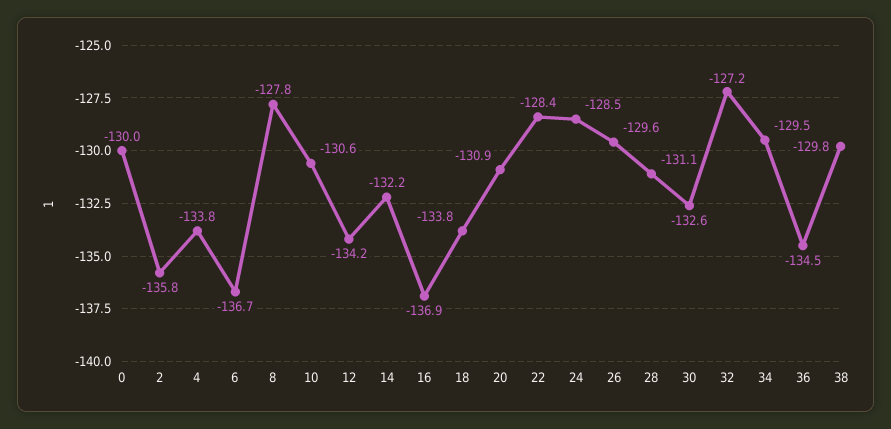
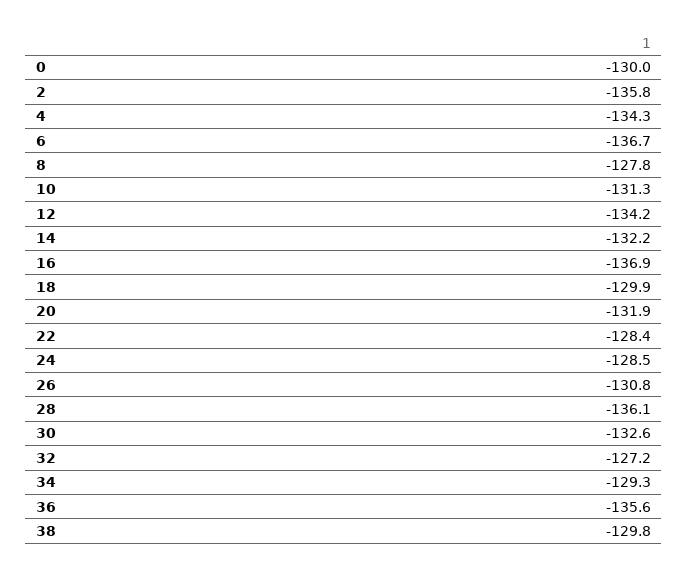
  {
    "0": -130,
    "2": -135.8,
-   "4": -133.8,
+   "4": -134.3,
    "6": -136.7,
    "8": -127.8,
-   "10": -130.6,
+   "10": -131.3,
    "12": -134.2,
    "14": -132.2,
    "16": -136.9,
-   "18": -133.8,
+   "18": -129.9,
-   "20": -130.9,
+   "20": -131.9,
    "22": -128.4,
    "24": -128.5,
-   "26": -129.6,
+   "26": -130.8,
-   "28": -131.1,
+   "28": -136.1,
    "30": -132.6,
    "32": -127.2,
-   "34": -129.5,
+   "34": -129.3,
-   "36": -134.5,
+   "36": -135.6,
    "38": -129.8
  }

